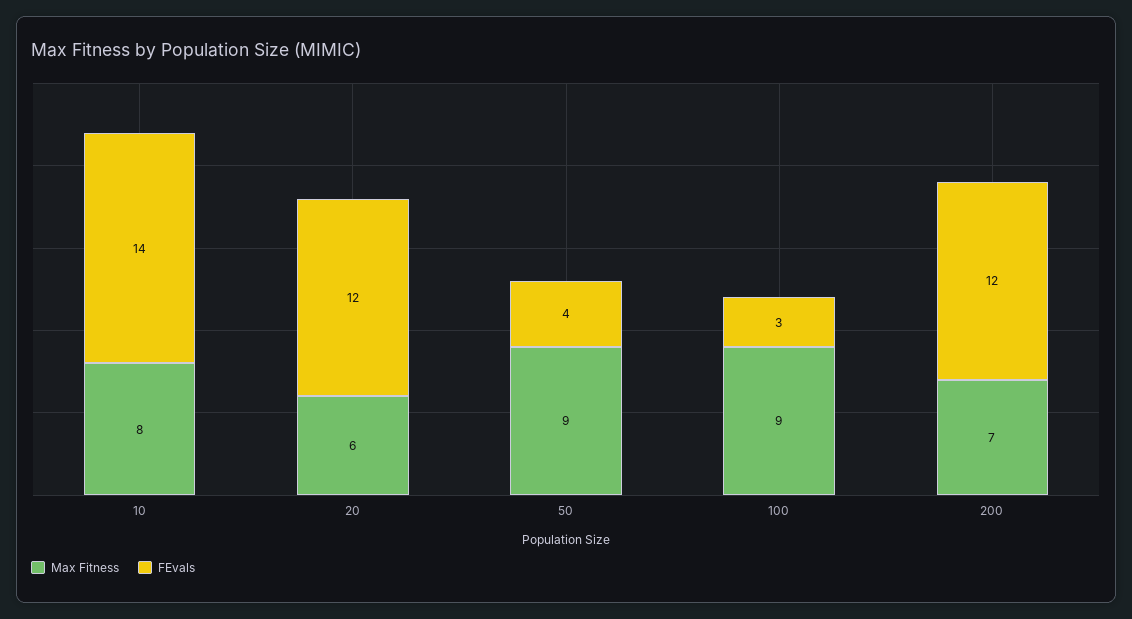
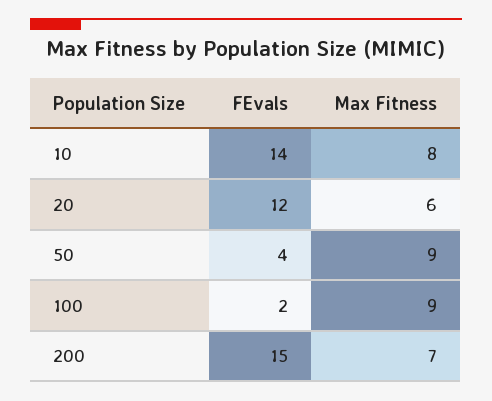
  {
    "Max Fitness": {
      "10": 8,
      "20": 6,
      "50": 9,
      "100": 9,
      "200": 7
    },
    "FEvals": {
      "10": 14,
      "20": 12,
      "50": 4,
-     "100": 3,
+     "100": 2,
-     "200": 12
+     "200": 15
    }
  }

